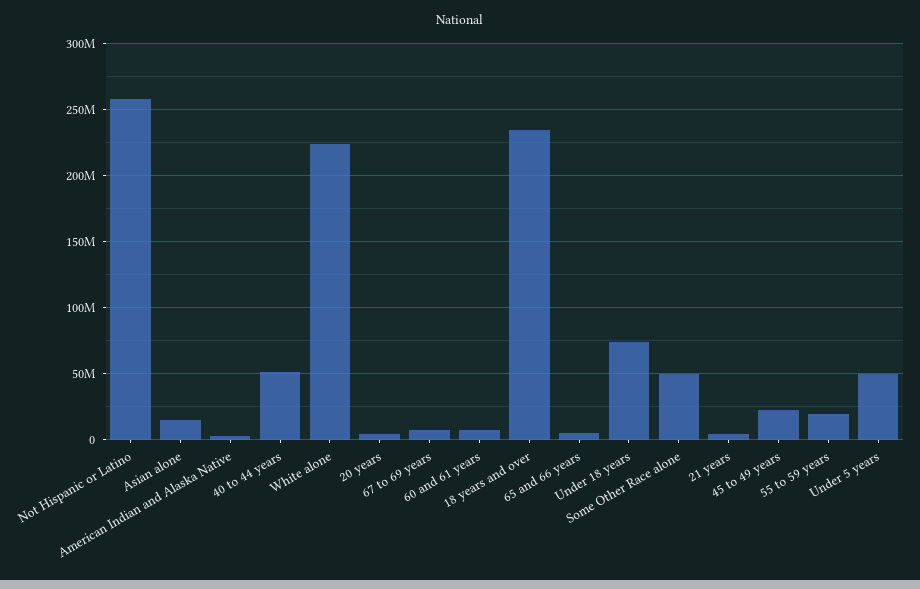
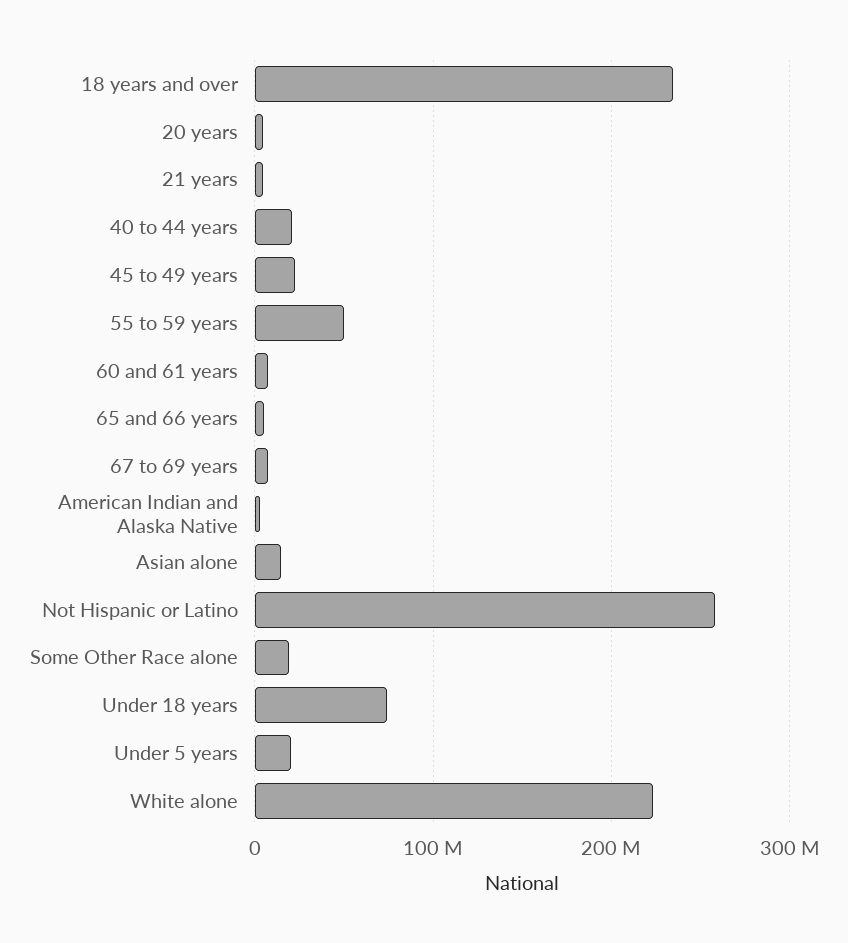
  {
    "Not Hispanic or Latino": 260000000,
    "Asian alone": 15000000,
    "American Indian and Alaska Native": 5000000,
-   "40 to 44 years": 50000000,
+   "40 to 44 years": 20000000,
    "White alone": 225000000,
    "20 years": 5000000,
    "67 to 69 years": 5000000,
    "60 and 61 years": 5000000,
    "18 years and over": 235000000,
    "65 and 66 years": 5000000,
    "Under 18 years": 75000000,
-   "Some Other Race alone": 50000000,
+   "Some Other Race alone": 20000000,
    "21 years": 5000000,
    "45 to 49 years": 25000000,
-   "55 to 59 years": 20000000,
+   "55 to 59 years": 50000000,
-   "Under 5 years": 50000000
+   "Under 5 years": 20000000
  }

